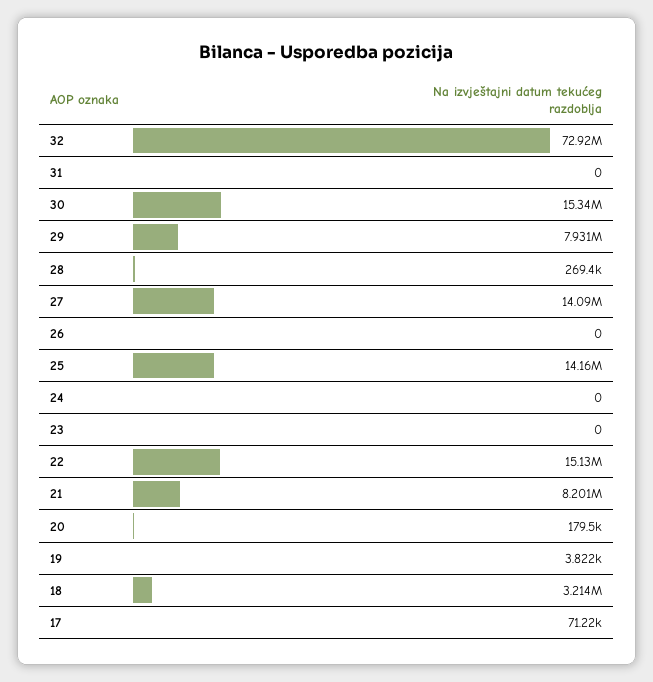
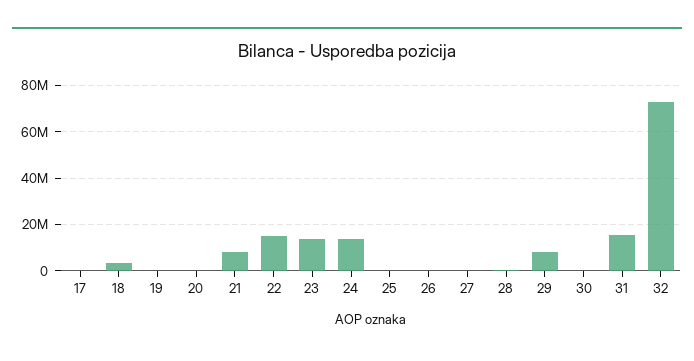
  {
    "32": 72920000,
-   "31": 0,
+   "31": 15000000,
-   "30": 15340000,
+   "30": 0,
    "29": 7931000,
    "28": 269400,
-   "27": 14090000,
+   "27": 0,
    "26": 0,
-   "25": 14160000,
+   "25": 0,
-   "24": 0,
+   "24": 15000000,
-   "23": 0,
+   "23": 15000000,
    "22": 15130000,
    "21": 8201000,
    "20": 179500,
    "19": 3822,
    "18": 3214000,
    "17": 71220
  }

